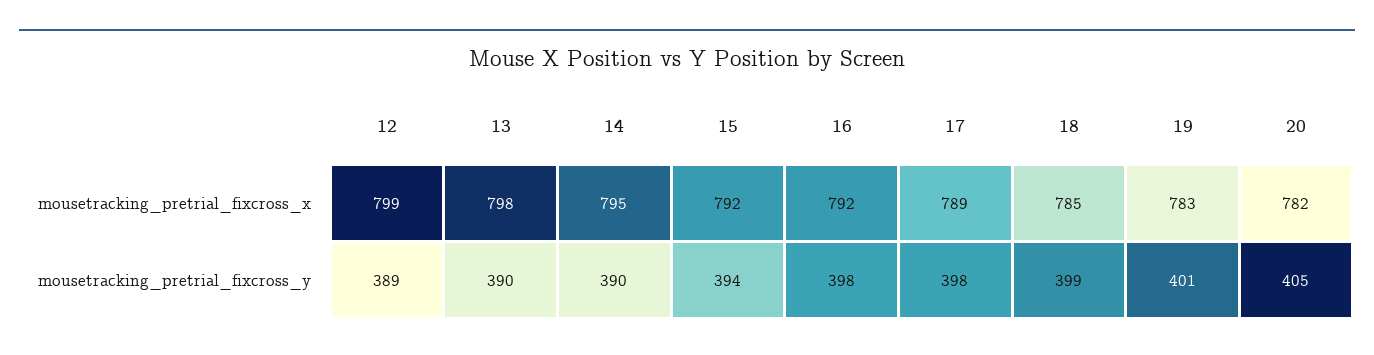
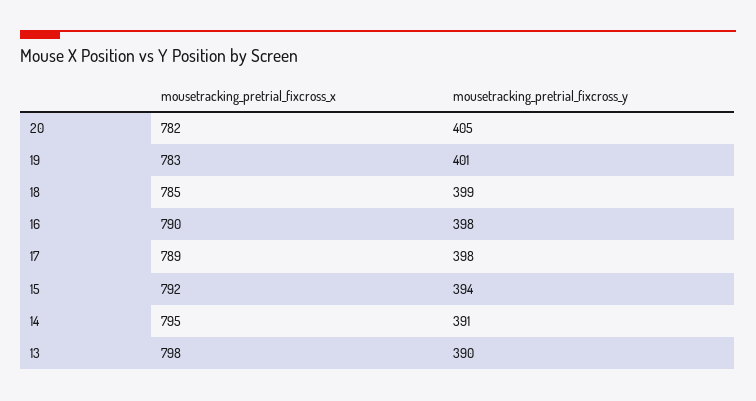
  {
-   "12": {
-     "mousetracking_pretrial_fixcross_x": 799,
-     "mousetracking_pretrial_fixcross_y": 389
-   },
    "13": {
      "mousetracking_pretrial_fixcross_x": 798,
      "mousetracking_pretrial_fixcross_y": 390
    },
    "14": {
      "mousetracking_pretrial_fixcross_x": 795,
-     "mousetracking_pretrial_fixcross_y": 390
+     "mousetracking_pretrial_fixcross_y": 391
    },
    "15": {
      "mousetracking_pretrial_fixcross_x": 792,
      "mousetracking_pretrial_fixcross_y": 394
    },
    "16": {
-     "mousetracking_pretrial_fixcross_x": 792,
+     "mousetracking_pretrial_fixcross_x": 790,
      "mousetracking_pretrial_fixcross_y": 398
    },
    "17": {
      "mousetracking_pretrial_fixcross_x": 789,
      "mousetracking_pretrial_fixcross_y": 398
    },
    "18": {
      "mousetracking_pretrial_fixcross_x": 785,
      "mousetracking_pretrial_fixcross_y": 399
    },
    "19": {
      "mousetracking_pretrial_fixcross_x": 783,
      "mousetracking_pretrial_fixcross_y": 401
    },
    "20": {
      "mousetracking_pretrial_fixcross_x": 782,
      "mousetracking_pretrial_fixcross_y": 405
    }
  }

